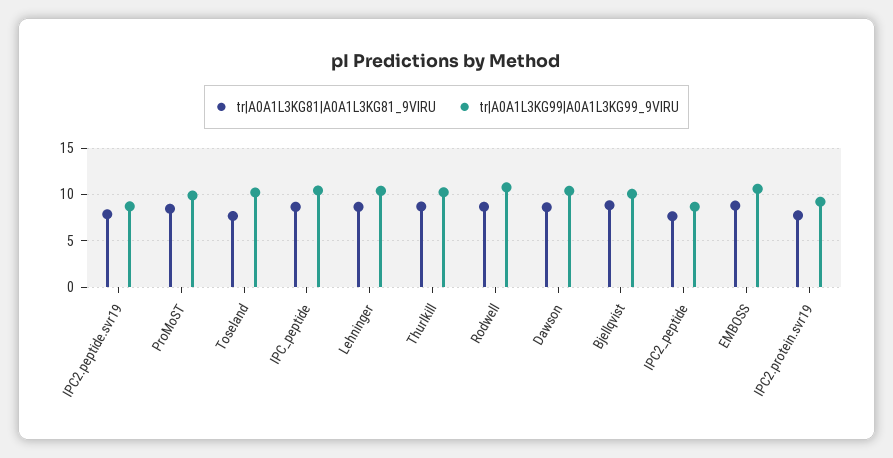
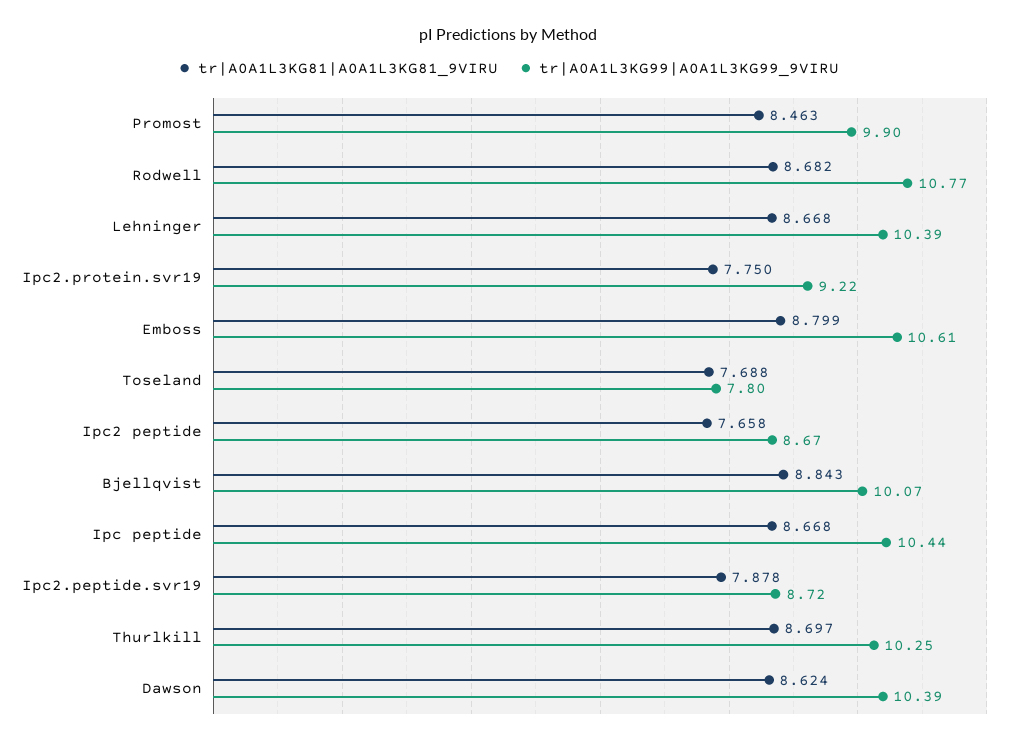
  {
    "tr|A0A1L3KG81|A0A1L3KG81_9VIRU": {
      "IPC2.peptide.svr19": 7.878,
      "ProMoST": 8.463,
      "Toseland": 7.688,
      "IPC_peptide": 8.668,
      "Lehninger": 8.668,
      "Thurlkill": 8.697,
      "Rodwell": 8.682,
      "Dawson": 8.624,
      "Bjellqvist": 8.843,
      "IPC2_peptide": 7.658,
      "EMBOSS": 8.799,
      "IPC2.protein.svr19": 7.75
    },
    "tr|A0A1L3KG99|A0A1L3KG99_9VIRU": {
      "IPC2.peptide.svr19": 8.72,
      "ProMoST": 9.9,
-     "Toseland": 10,
+     "Toseland": 7.8,
      "IPC_peptide": 10.44,
      "Lehninger": 10.39,
      "Thurlkill": 10.25,
      "Rodwell": 10.77,
      "Dawson": 10.39,
      "Bjellqvist": 10.07,
      "IPC2_peptide": 8.67,
      "EMBOSS": 10.61,
      "IPC2.protein.svr19": 9.22
    }
  }

